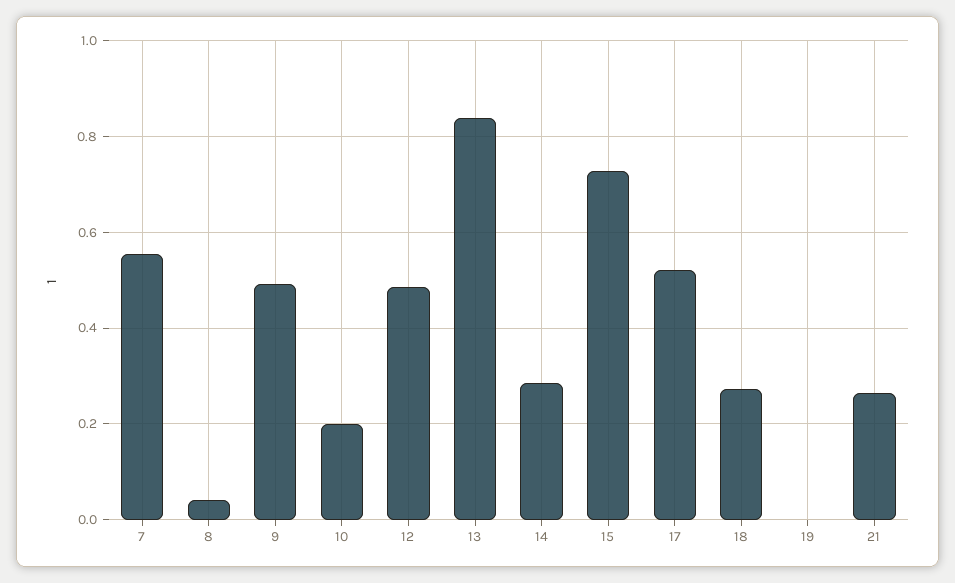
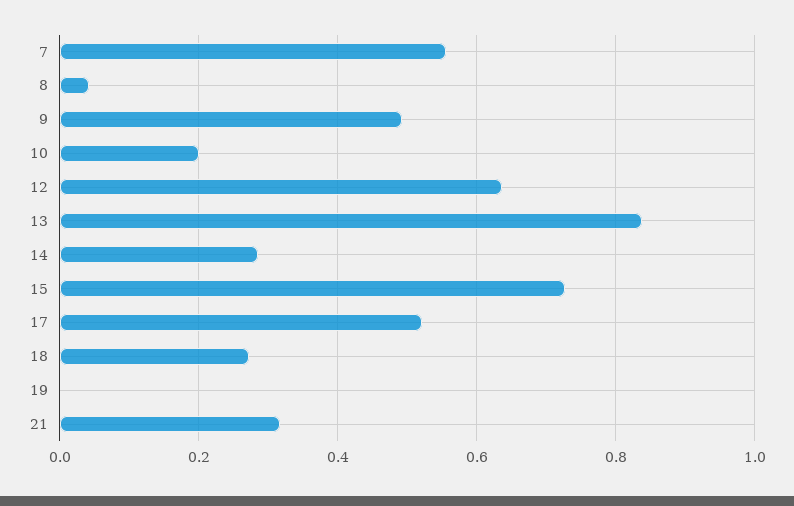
  {
    "7": 0.56,
    "8": 0.04,
    "9": 0.5,
    "10": 0.2,
-   "12": 0.48,
+   "12": 0.64,
    "13": 0.84,
    "14": 0.28,
    "15": 0.72,
    "17": 0.52,
    "18": 0.28,
    "19": 0,
-   "21": 0.26
+   "21": 0.32
  }

